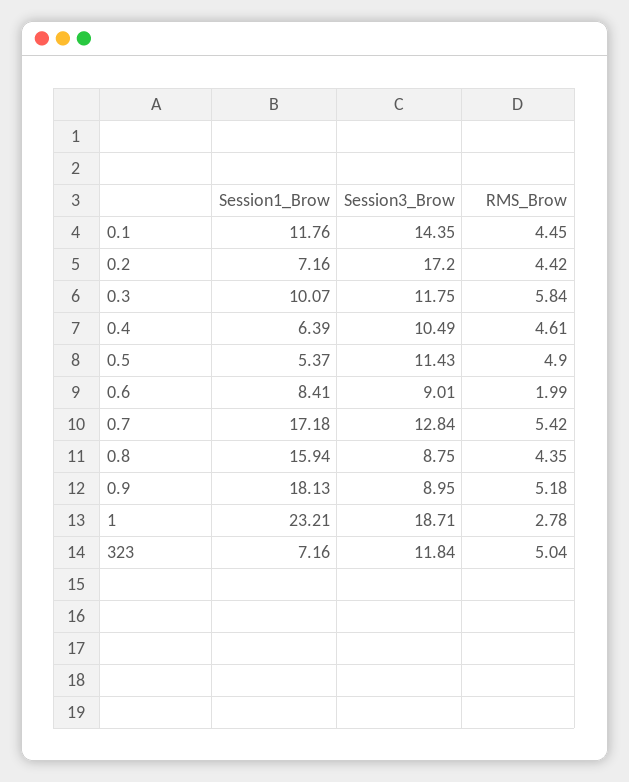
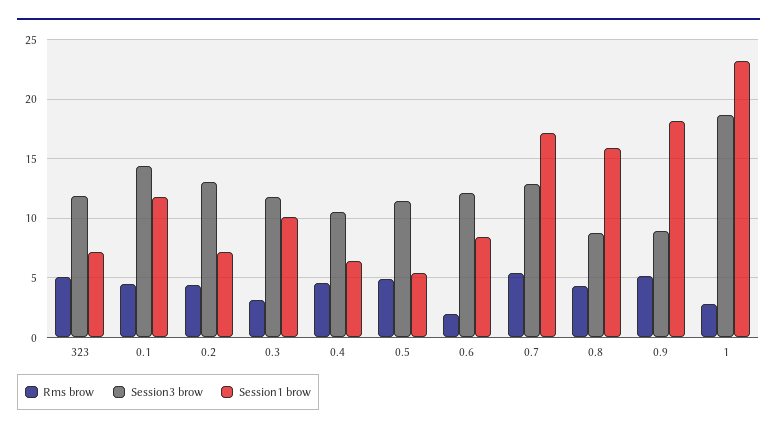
  {
    "Session1_Brow": {
      "0.1": 11.76,
      "0.2": 7.16,
      "0.3": 10.07,
      "0.4": 6.39,
      "0.5": 5.37,
      "0.6": 8.41,
      "0.7": 17.18,
      "0.8": 15.94,
      "0.9": 18.13,
      "1": 23.21,
      "323": 7.16
    },
    "Session3_Brow": {
      "0.1": 14.35,
-     "0.2": 17.2,
+     "0.2": 13,
      "0.3": 11.75,
      "0.4": 10.49,
      "0.5": 11.43,
-     "0.6": 9.01,
+     "0.6": 12,
      "0.7": 12.84,
      "0.8": 8.75,
      "0.9": 8.95,
      "1": 18.71,
      "323": 11.84
    },
    "RMS_Brow": {
      "0.1": 4.45,
      "0.2": 4.42,
-     "0.3": 5.84,
+     "0.3": 3,
      "0.4": 4.61,
      "0.5": 4.9,
      "0.6": 1.99,
      "0.7": 5.42,
      "0.8": 4.35,
      "0.9": 5.18,
      "1": 2.78,
      "323": 5.04
    }
  }

